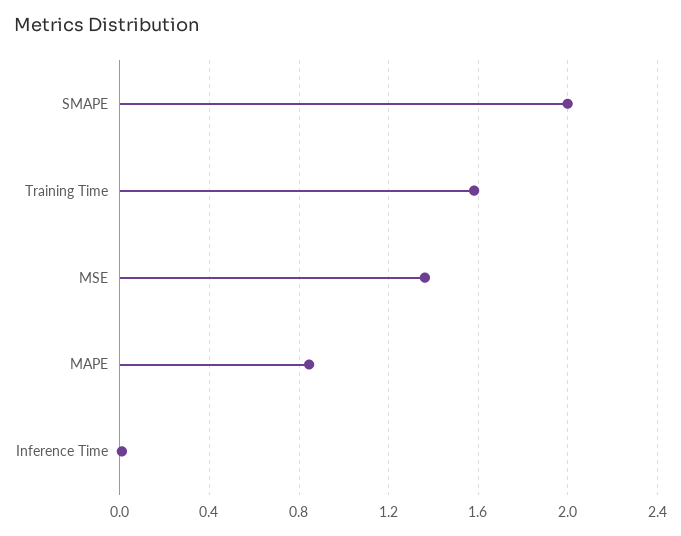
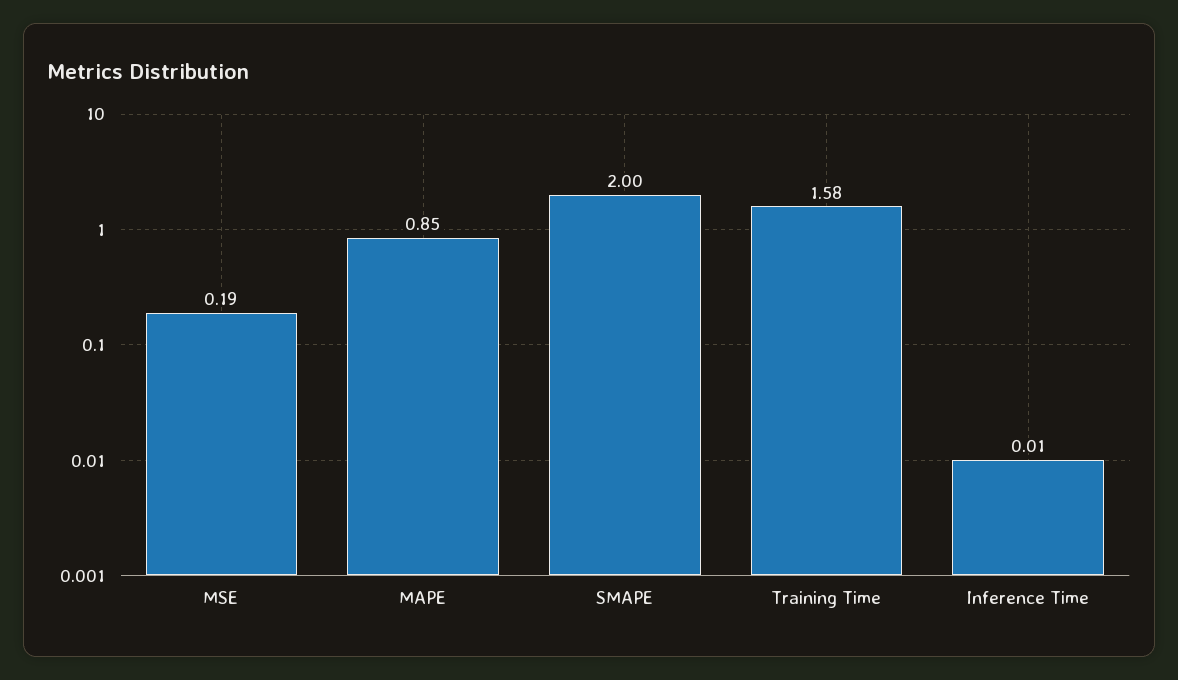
  {
    "SMAPE": 2,
    "Training Time": 1.58,
-   "MSE": 1.35,
+   "MSE": 0.19,
    "MAPE": 0.85,
    "Inference Time": 0.01
  }

